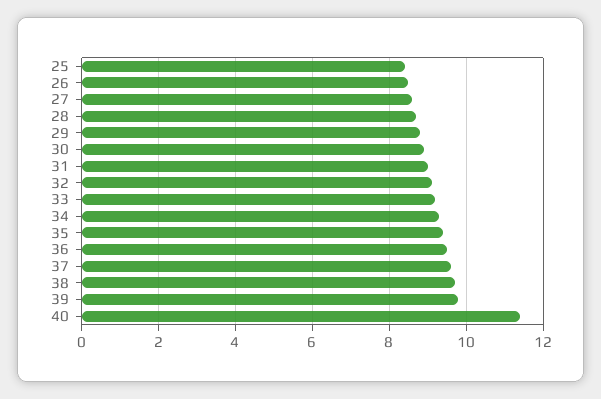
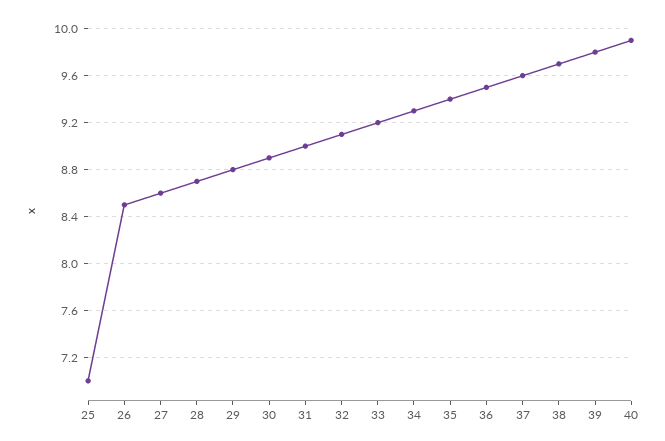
  {
-   "25": 8.5,
+   "25": 7,
    "26": 8.5,
    "27": 8.6,
    "28": 8.7,
    "29": 8.8,
    "30": 8.9,
    "31": 9,
    "32": 9.1,
    "33": 9.2,
    "34": 9.3,
    "35": 9.4,
    "36": 9.5,
    "37": 9.6,
    "38": 9.7,
    "39": 9.8,
-   "40": 11.5
+   "40": 9.9
  }

